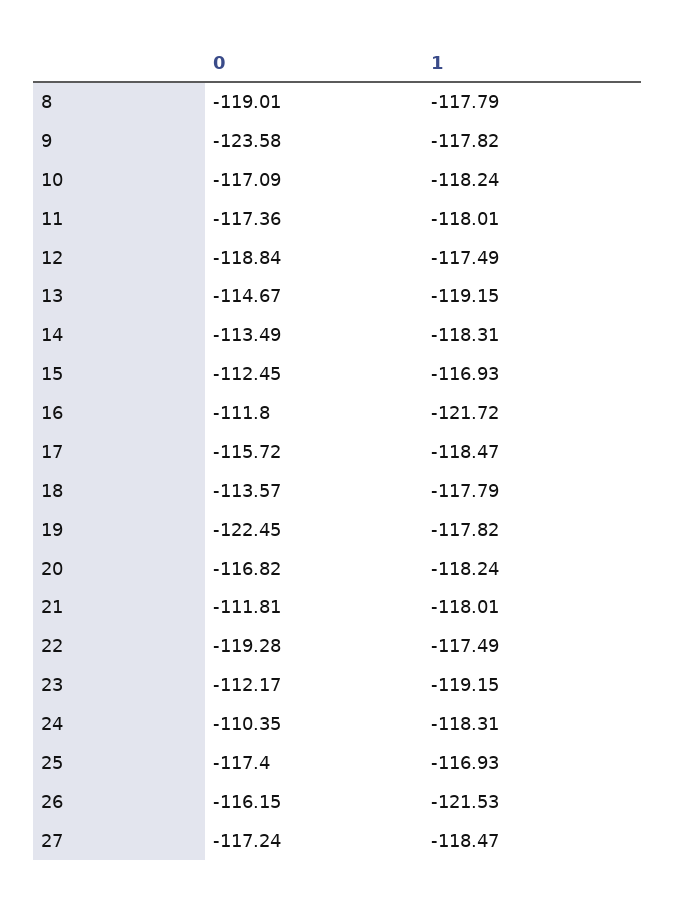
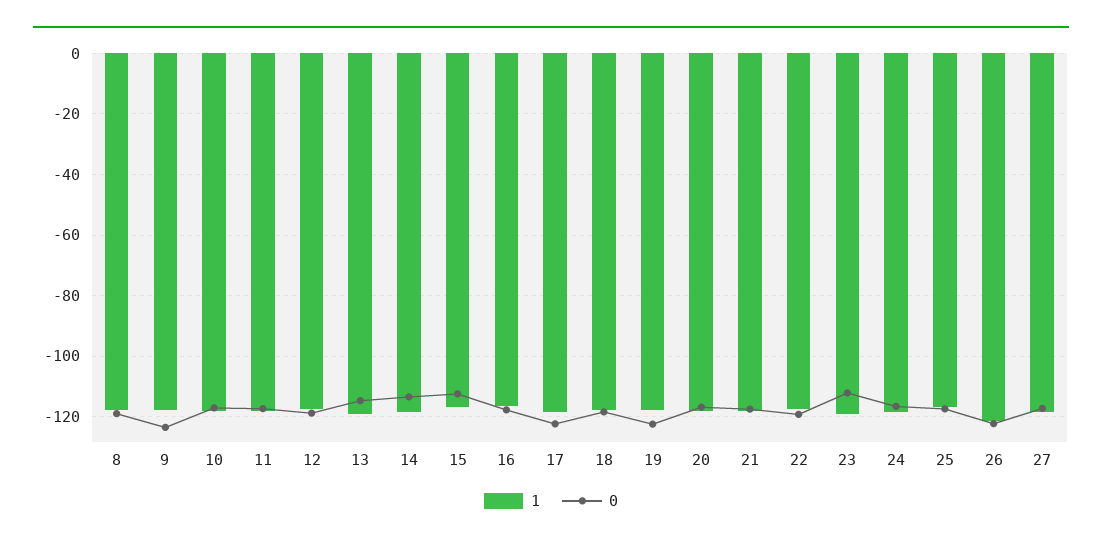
  {
    "0": {
      "8": -119.01,
      "9": -123.58,
      "10": -117.09,
      "11": -117.36,
      "12": -118.84,
      "13": -114.67,
      "14": -113.49,
      "15": -112.45,
-     "16": -111.8,
+     "16": -118,
-     "17": -115.72,
+     "17": -122,
-     "18": -113.57,
+     "18": -118,
      "19": -122.45,
      "20": -116.82,
-     "21": -111.81,
+     "21": -118,
      "22": -119.28,
      "23": -112.17,
-     "24": -110.35,
+     "24": -116,
      "25": -117.4,
-     "26": -116.15,
+     "26": -122,
      "27": -117.24
    },
    "1": {
      "8": -117.79,
      "9": -117.82,
      "10": -118.24,
      "11": -118.01,
      "12": -117.49,
      "13": -119.15,
      "14": -118.31,
      "15": -116.93,
-     "16": -121.72,
+     "16": -116,
      "17": -118.47,
      "18": -117.79,
      "19": -117.82,
      "20": -118.24,
      "21": -118.01,
      "22": -117.49,
      "23": -119.15,
      "24": -118.31,
      "25": -116.93,
      "26": -121.53,
      "27": -118.47
    }
  }

